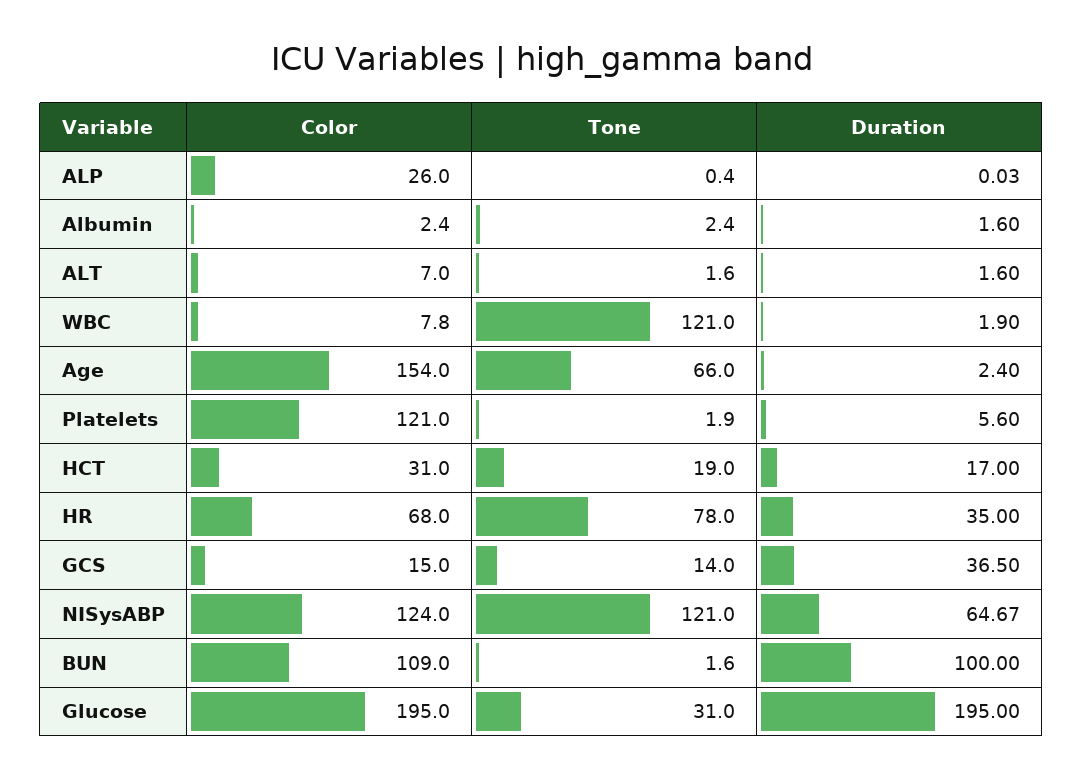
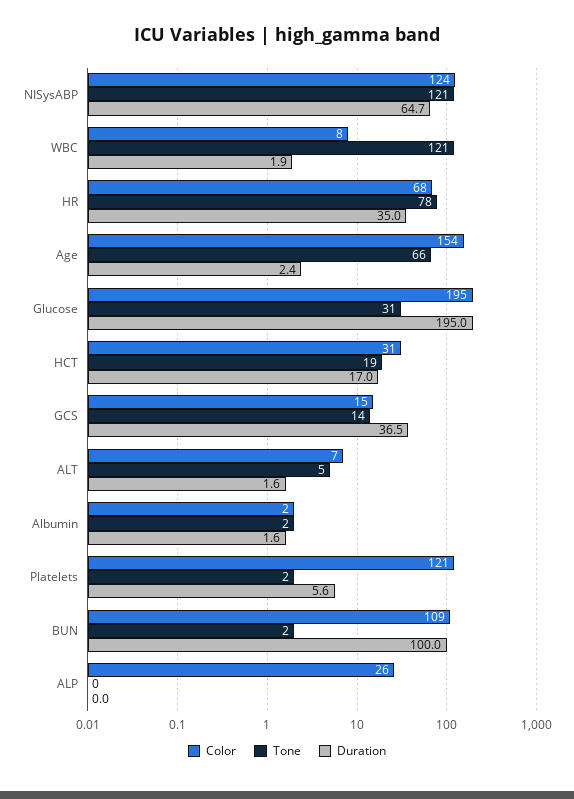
  {
    "Color": {
      "ALP": 26,
      "Albumin": 2.4,
      "ALT": 7,
      "WBC": 7.8,
      "Age": 154,
      "Platelets": 121,
      "HCT": 31,
      "HR": 68,
      "GCS": 15,
      "NISysABP": 124,
      "BUN": 109,
      "Glucose": 195
    },
    "Tone": {
      "ALP": 0.4,
      "Albumin": 2.4,
-     "ALT": 1.6,
+     "ALT": 5,
      "WBC": 121,
      "Age": 66,
      "Platelets": 1.9,
      "HCT": 19,
      "HR": 78,
      "GCS": 14,
      "NISysABP": 121,
      "BUN": 1.6,
      "Glucose": 31
    },
    "Duration": {
      "ALP": 0.03,
      "Albumin": 1.6,
      "ALT": 1.6,
      "WBC": 1.9,
      "Age": 2.4,
      "Platelets": 5.6,
      "HCT": 17,
      "HR": 35,
      "GCS": 36.5,
      "NISysABP": 64.67,
      "BUN": 100,
      "Glucose": 195
    }
  }

